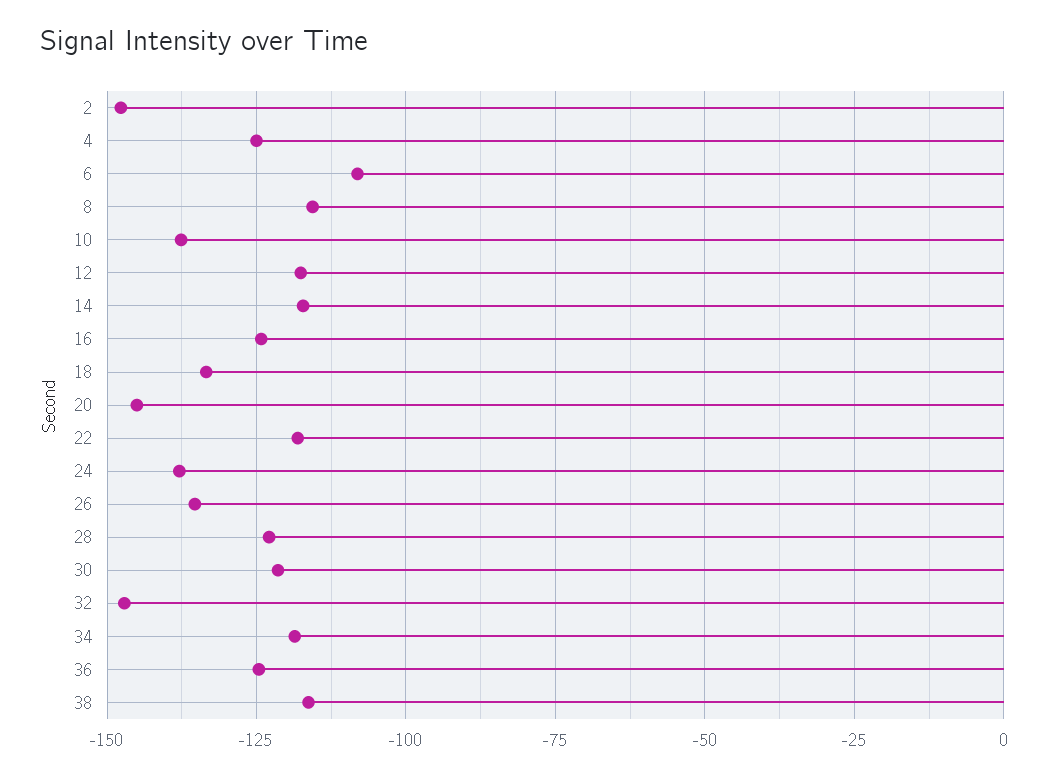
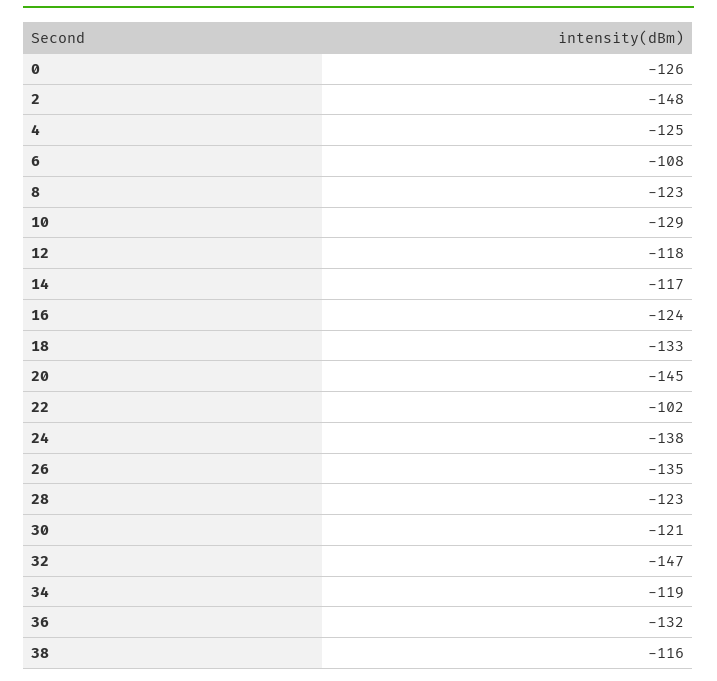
  {
    "2": -148,
    "4": -125,
    "6": -108,
-   "8": -115,
+   "8": -123,
-   "10": -137.5,
+   "10": -129,
    "12": -118,
    "14": -117,
    "16": -124,
    "18": -133,
    "20": -145,
-   "22": -117.5,
+   "22": -102,
    "24": -138,
    "26": -135,
    "28": -123,
    "30": -121,
    "32": -147,
    "34": -119,
-   "36": -125,
+   "36": -132,
-   "38": -116
+   "38": -116,
+   "0": -126
  }

